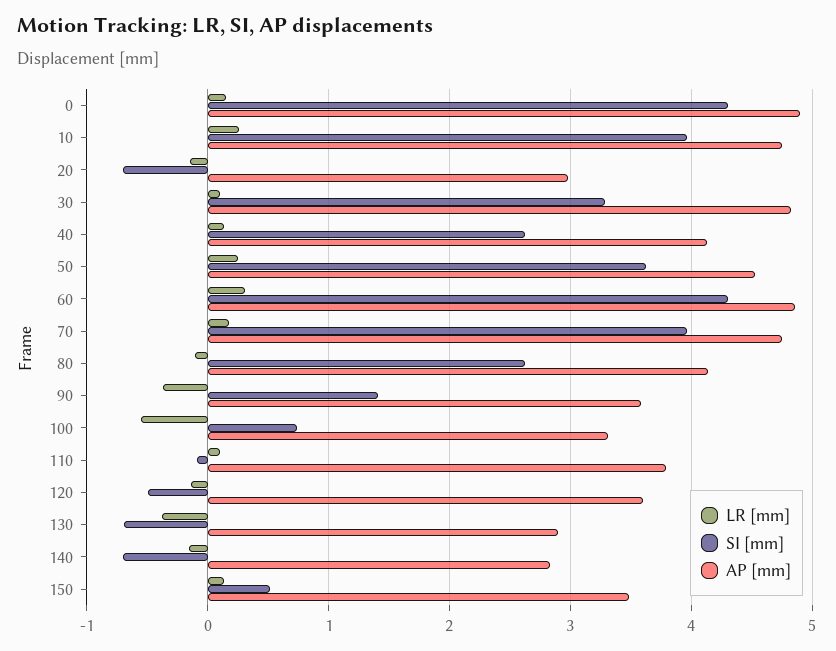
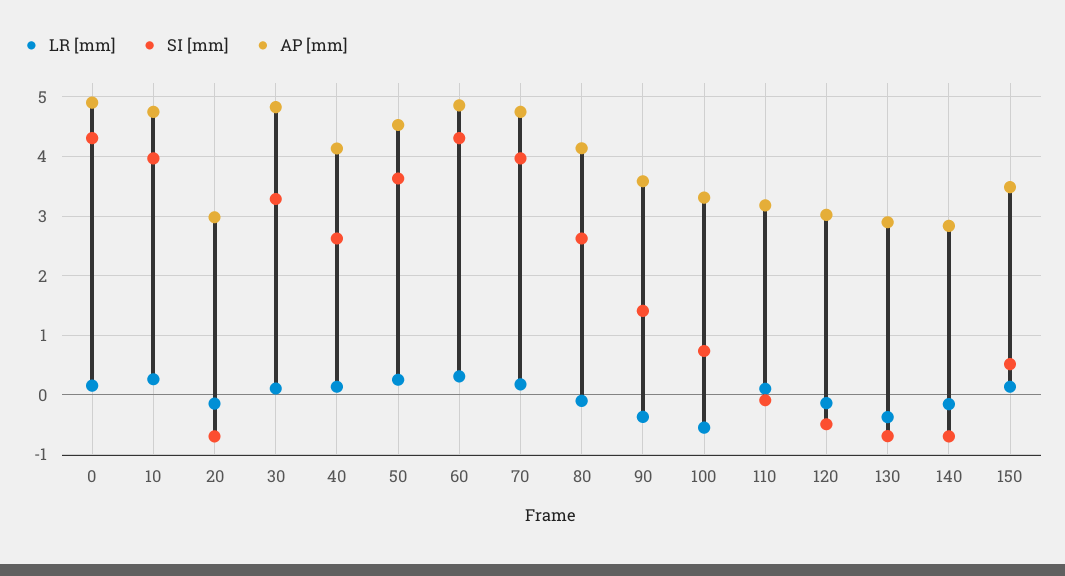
  {
    "LR [mm]": {
      "0": 0.2,
      "10": 0.3,
      "20": -0.1,
      "30": 0.1,
      "40": 0.1,
      "50": 0.3,
      "60": 0.3,
      "70": 0.2,
      "80": -0.1,
      "90": -0.4,
      "100": -0.6,
      "110": 0.1,
      "120": -0.1,
      "130": -0.4,
      "140": -0.2,
      "150": 0.1
    },
    "SI [mm]": {
      "0": 4.3,
      "10": 4,
      "20": -0.7,
      "30": 3.3,
      "40": 2.6,
      "50": 3.6,
      "60": 4.3,
      "70": 4,
      "80": 2.6,
      "90": 1.4,
      "100": 0.7,
      "110": -0.1,
      "120": -0.5,
      "130": -0.7,
      "140": -0.7,
      "150": 0.5
    },
    "AP [mm]": {
      "0": 4.9,
      "10": 4.7,
      "20": 3,
      "30": 4.8,
      "40": 4.1,
      "50": 4.5,
      "60": 4.9,
      "70": 4.7,
      "80": 4.1,
      "90": 3.6,
      "100": 3.3,
-     "110": 3.8,
+     "110": 3.2,
-     "120": 3.6,
+     "120": 3,
      "130": 2.9,
      "140": 2.8,
      "150": 3.5
    }
  }

